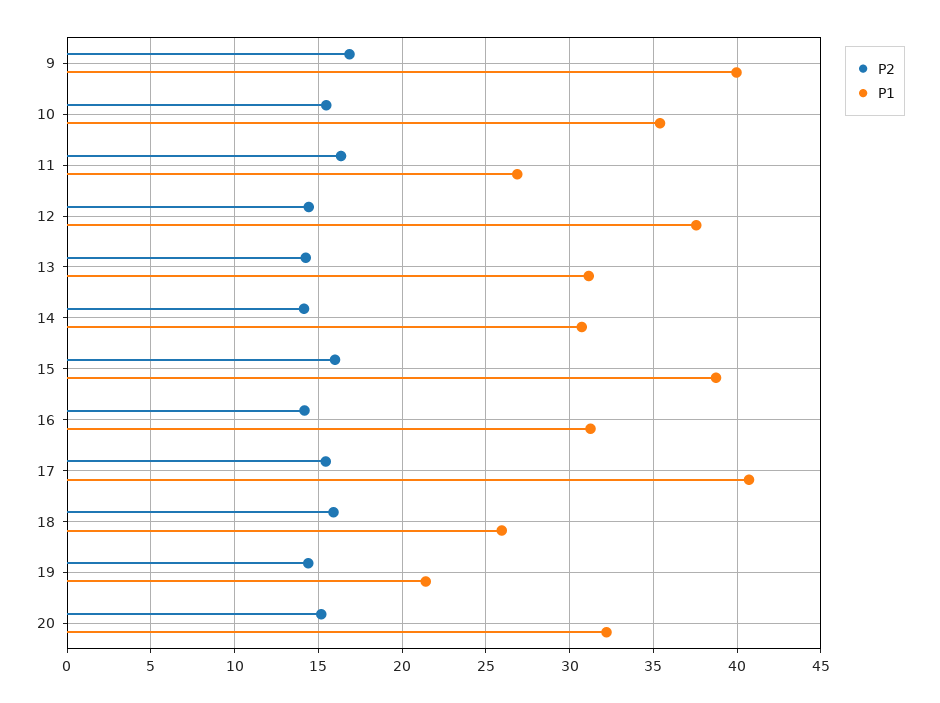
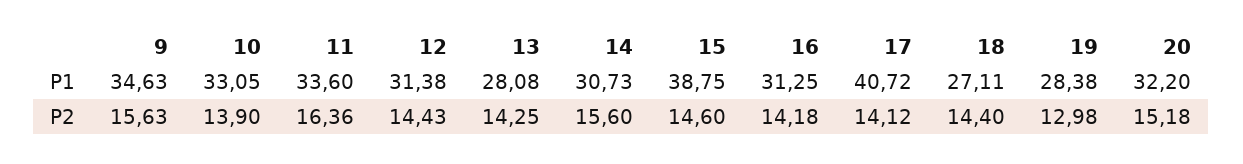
  {
    "P2": {
-     "9": 17,
+     "9": 15.63,
-     "10": 15.5,
+     "10": 13.9,
      "11": 16.36,
      "12": 14.43,
      "13": 14.25,
-     "14": 14,
+     "14": 15.6,
-     "15": 16,
+     "15": 14.6,
      "16": 14.18,
-     "17": 15.5,
+     "17": 14.12,
-     "18": 16,
+     "18": 14.4,
-     "19": 14.5,
+     "19": 12.98,
      "20": 15.18
    },
    "P1": {
-     "9": 40,
+     "9": 34.63,
-     "10": 35.5,
+     "10": 33.05,
-     "11": 27,
+     "11": 33.6,
-     "12": 37.5,
+     "12": 31.38,
-     "13": 31,
+     "13": 28.08,
      "14": 30.73,
      "15": 38.75,
      "16": 31.25,
      "17": 40.72,
-     "18": 26,
+     "18": 27.11,
-     "19": 21.5,
+     "19": 28.38,
      "20": 32.2
    }
  }

